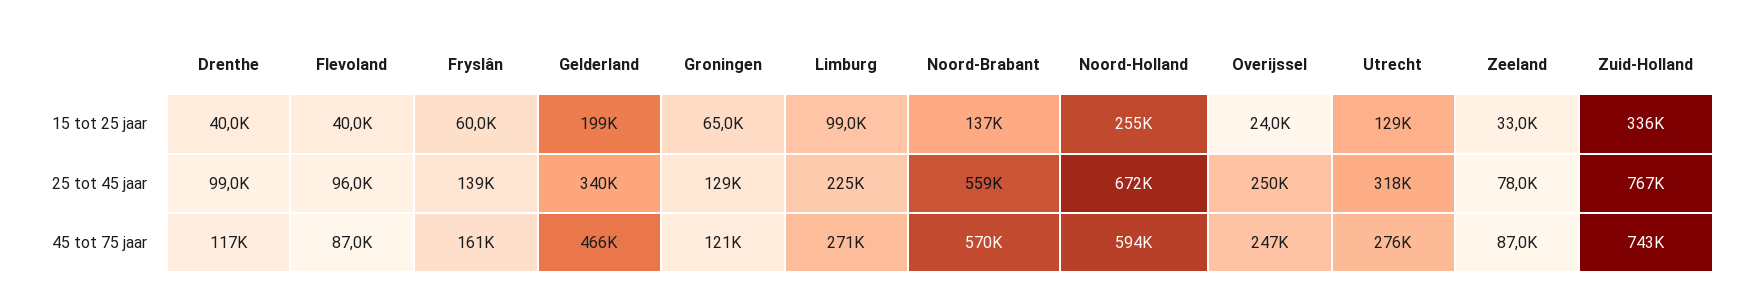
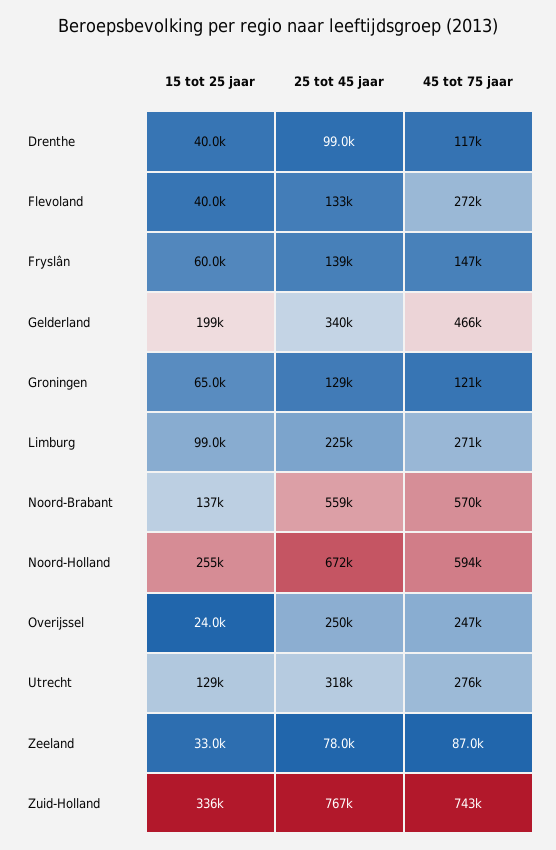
  {
    "Drenthe": {
      "15 tot 25 jaar": 40000,
      "25 tot 45 jaar": 99000,
      "45 tot 75 jaar": 117000
    },
    "Flevoland": {
      "15 tot 25 jaar": 40000,
-     "25 tot 45 jaar": 96000,
+     "25 tot 45 jaar": 133000,
-     "45 tot 75 jaar": 87000
+     "45 tot 75 jaar": 272000
    },
    "Fryslân": {
      "15 tot 25 jaar": 60000,
      "25 tot 45 jaar": 139000,
-     "45 tot 75 jaar": 161000
+     "45 tot 75 jaar": 147000
    },
    "Gelderland": {
      "15 tot 25 jaar": 199000,
      "25 tot 45 jaar": 340000,
      "45 tot 75 jaar": 466000
    },
    "Groningen": {
      "15 tot 25 jaar": 65000,
      "25 tot 45 jaar": 129000,
      "45 tot 75 jaar": 121000
    },
    "Limburg": {
      "15 tot 25 jaar": 99000,
      "25 tot 45 jaar": 225000,
      "45 tot 75 jaar": 271000
    },
    "Noord-Brabant": {
      "15 tot 25 jaar": 137000,
      "25 tot 45 jaar": 559000,
      "45 tot 75 jaar": 570000
    },
    "Noord-Holland": {
      "15 tot 25 jaar": 255000,
      "25 tot 45 jaar": 672000,
      "45 tot 75 jaar": 594000
    },
    "Overijssel": {
      "15 tot 25 jaar": 24000,
      "25 tot 45 jaar": 250000,
      "45 tot 75 jaar": 247000
    },
    "Utrecht": {
      "15 tot 25 jaar": 129000,
      "25 tot 45 jaar": 318000,
      "45 tot 75 jaar": 276000
    },
    "Zeeland": {
      "15 tot 25 jaar": 33000,
      "25 tot 45 jaar": 78000,
      "45 tot 75 jaar": 87000
    },
    "Zuid-Holland": {
      "15 tot 25 jaar": 336000,
      "25 tot 45 jaar": 767000,
      "45 tot 75 jaar": 743000
    }
  }

